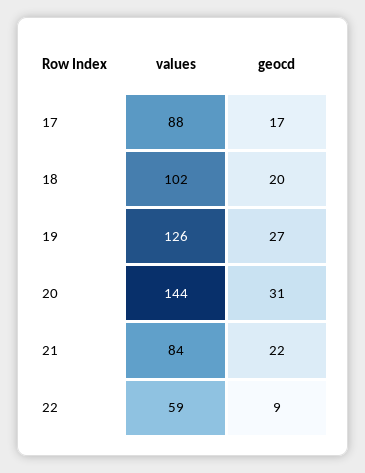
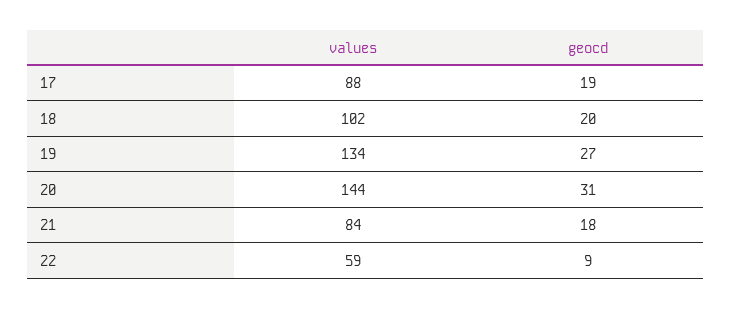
  {
    "values": {
      "17": 88,
      "18": 102,
-     "19": 126,
+     "19": 134,
      "20": 144,
      "21": 84,
      "22": 59
    },
    "geocd": {
-     "17": 17,
+     "17": 19,
      "18": 20,
      "19": 27,
      "20": 31,
-     "21": 22,
+     "21": 18,
      "22": 9
    }
  }

